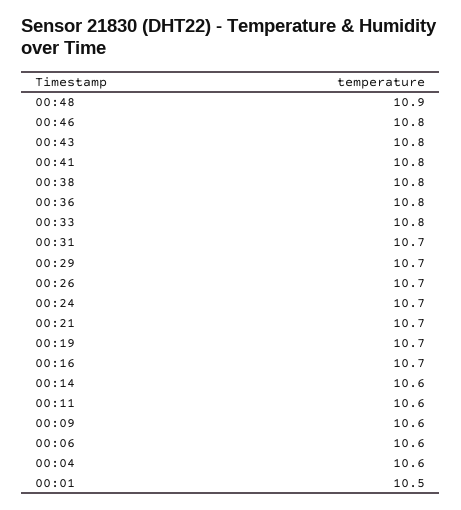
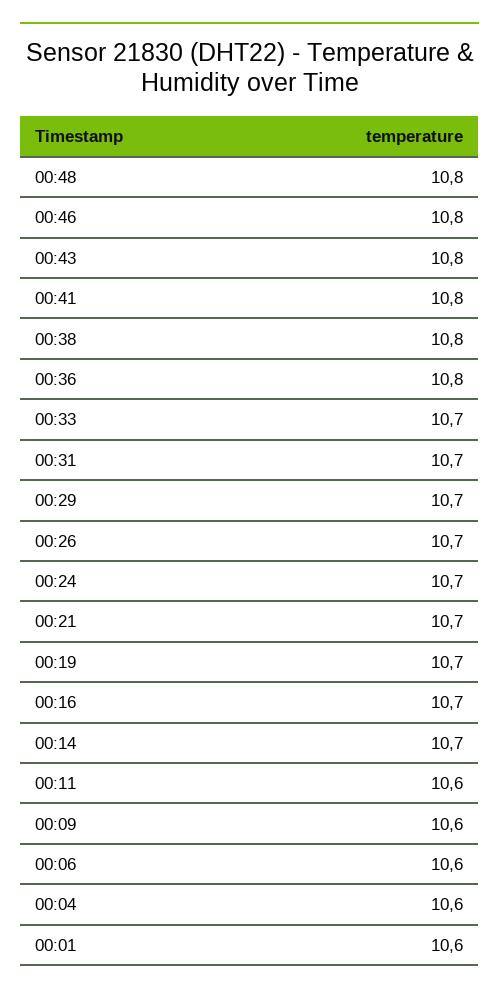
  {
-   "00:48": 10.9,
+   "00:48": 10.8,
    "00:46": 10.8,
    "00:43": 10.8,
    "00:41": 10.8,
    "00:38": 10.8,
    "00:36": 10.8,
-   "00:33": 10.8,
+   "00:33": 10.7,
    "00:31": 10.7,
    "00:29": 10.7,
    "00:26": 10.7,
    "00:24": 10.7,
    "00:21": 10.7,
    "00:19": 10.7,
    "00:16": 10.7,
-   "00:14": 10.6,
+   "00:14": 10.7,
    "00:11": 10.6,
    "00:09": 10.6,
    "00:06": 10.6,
    "00:04": 10.6,
-   "00:01": 10.5
+   "00:01": 10.6
  }

